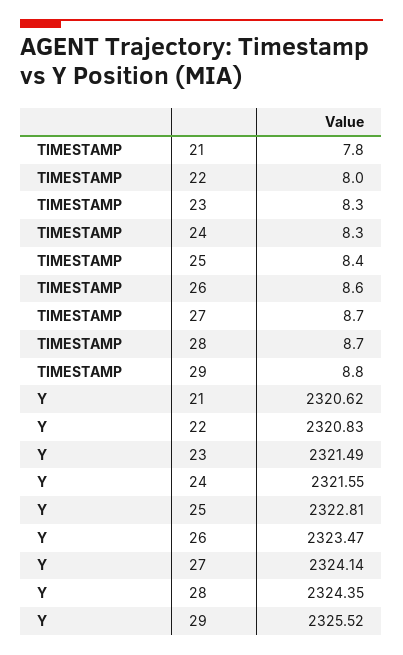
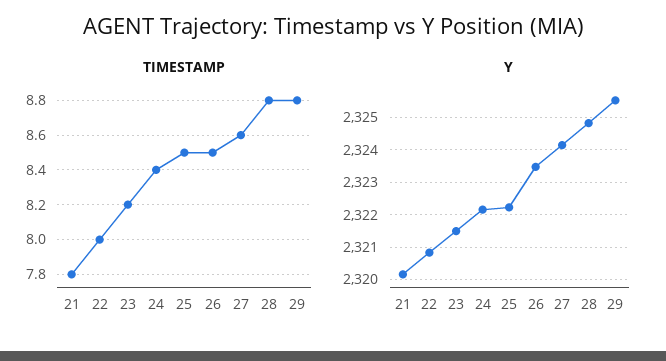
  {
    "TIMESTAMP": {
      "21": 7.8,
      "22": 8,
-     "23": 8.3,
+     "23": 8.2,
-     "24": 8.3,
+     "24": 8.4,
-     "25": 8.4,
+     "25": 8.5,
-     "26": 8.6,
+     "26": 8.5,
-     "27": 8.7,
+     "27": 8.6,
-     "28": 8.7,
+     "28": 8.8,
      "29": 8.8
    },
    "Y": {
-     "21": 2320.62,
+     "21": 2320.2,
      "22": 2320.83,
      "23": 2321.49,
-     "24": 2321.55,
+     "24": 2322.2,
-     "25": 2322.81,
+     "25": 2322.2,
      "26": 2323.47,
      "27": 2324.14,
-     "28": 2324.35,
+     "28": 2324.8,
      "29": 2325.52
    }
  }

